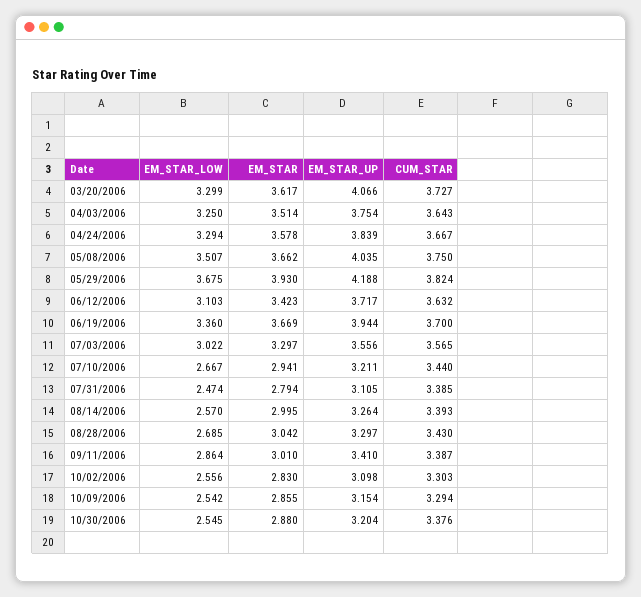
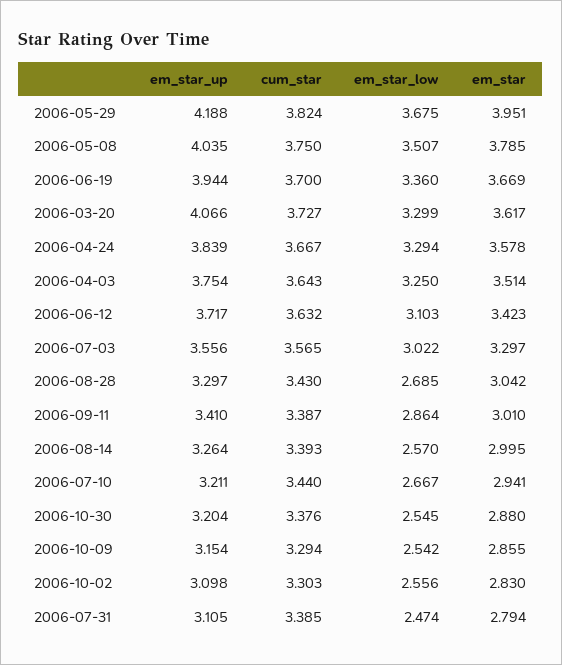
  {
    "EM_STAR_LOW": {
      "03/20/2006": 3.299,
      "04/03/2006": 3.25,
      "04/24/2006": 3.294,
      "05/08/2006": 3.507,
      "05/29/2006": 3.675,
      "06/12/2006": 3.103,
      "06/19/2006": 3.36,
      "07/03/2006": 3.022,
      "07/10/2006": 2.667,
      "07/31/2006": 2.474,
      "08/14/2006": 2.57,
      "08/28/2006": 2.685,
      "09/11/2006": 2.864,
      "10/02/2006": 2.556,
      "10/09/2006": 2.542,
      "10/30/2006": 2.545
    },
    "EM_STAR": {
      "03/20/2006": 3.617,
      "04/03/2006": 3.514,
      "04/24/2006": 3.578,
-     "05/08/2006": 3.662,
+     "05/08/2006": 3.785,
-     "05/29/2006": 3.93,
+     "05/29/2006": 3.951,
      "06/12/2006": 3.423,
      "06/19/2006": 3.669,
      "07/03/2006": 3.297,
      "07/10/2006": 2.941,
      "07/31/2006": 2.794,
      "08/14/2006": 2.995,
      "08/28/2006": 3.042,
      "09/11/2006": 3.01,
      "10/02/2006": 2.83,
      "10/09/2006": 2.855,
      "10/30/2006": 2.88
    },
    "EM_STAR_UP": {
      "03/20/2006": 4.066,
      "04/03/2006": 3.754,
      "04/24/2006": 3.839,
      "05/08/2006": 4.035,
      "05/29/2006": 4.188,
      "06/12/2006": 3.717,
      "06/19/2006": 3.944,
      "07/03/2006": 3.556,
      "07/10/2006": 3.211,
      "07/31/2006": 3.105,
      "08/14/2006": 3.264,
      "08/28/2006": 3.297,
      "09/11/2006": 3.41,
      "10/02/2006": 3.098,
      "10/09/2006": 3.154,
      "10/30/2006": 3.204
    },
    "CUM_STAR": {
      "03/20/2006": 3.727,
      "04/03/2006": 3.643,
      "04/24/2006": 3.667,
      "05/08/2006": 3.75,
      "05/29/2006": 3.824,
      "06/12/2006": 3.632,
      "06/19/2006": 3.7,
      "07/03/2006": 3.565,
      "07/10/2006": 3.44,
      "07/31/2006": 3.385,
      "08/14/2006": 3.393,
      "08/28/2006": 3.43,
      "09/11/2006": 3.387,
      "10/02/2006": 3.303,
      "10/09/2006": 3.294,
      "10/30/2006": 3.376
    }
  }

